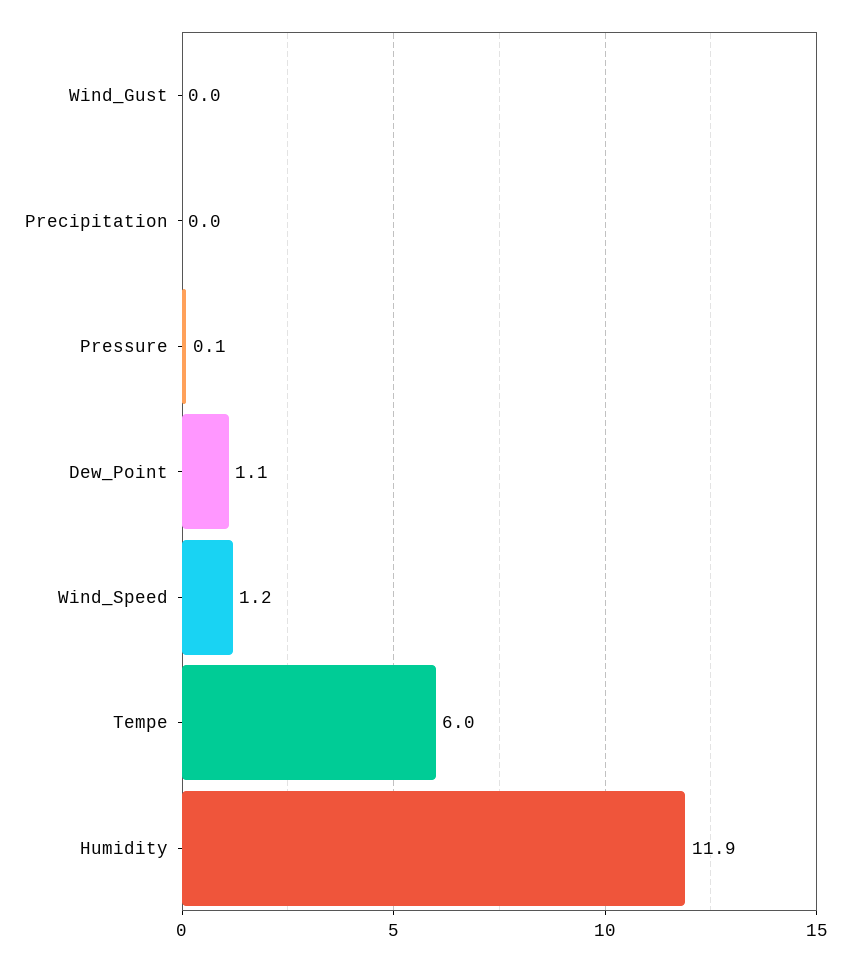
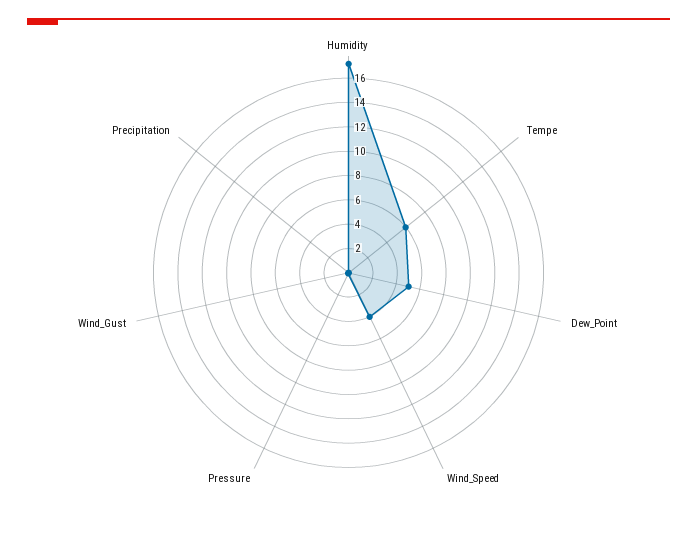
  {
    "Wind_Gust": 0,
    "Precipitation": 0,
    "Pressure": 0.1,
-   "Dew_Point": 1.1,
+   "Dew_Point": 5,
-   "Wind_Speed": 1.2,
+   "Wind_Speed": 4,
    "Tempe": 6,
-   "Humidity": 11.9
+   "Humidity": 17
  }

